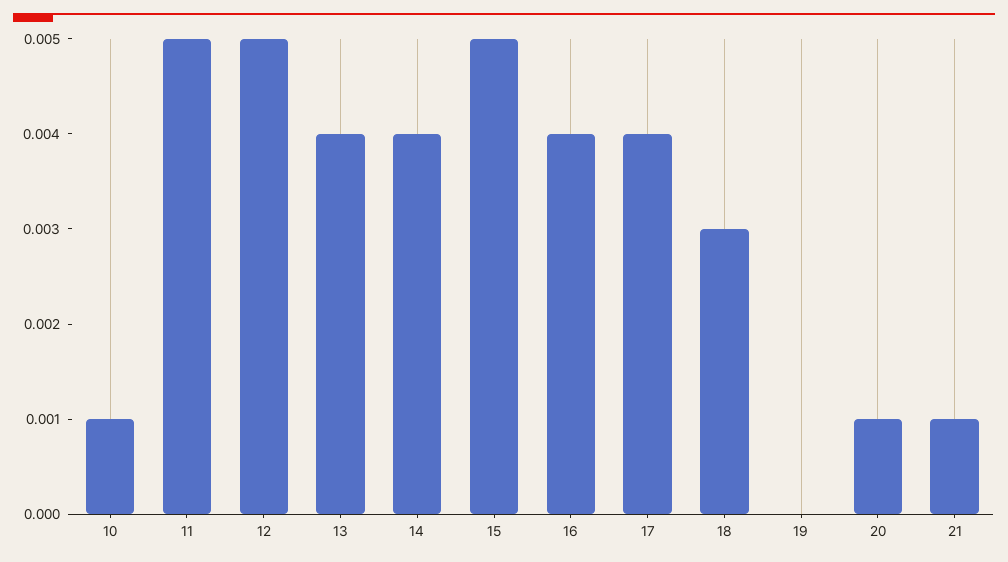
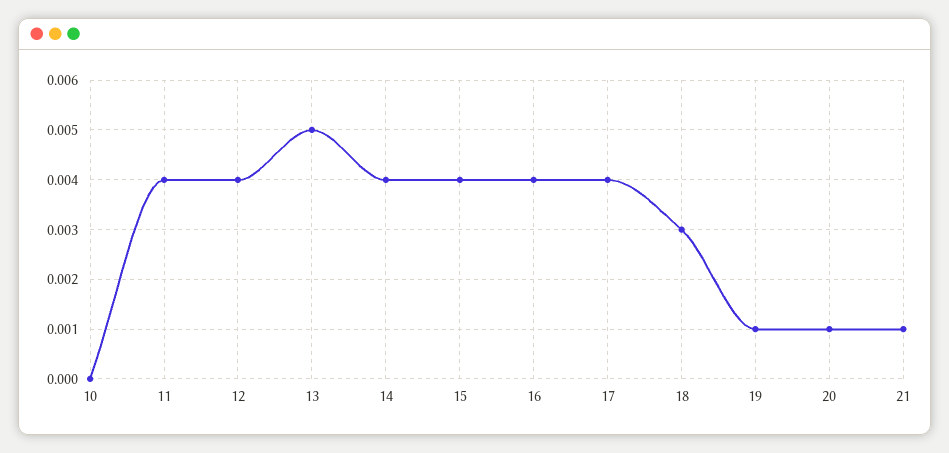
  {
-   "10": 0.001,
+   "10": 0,
-   "11": 0.005,
+   "11": 0.004,
-   "12": 0.005,
+   "12": 0.004,
-   "13": 0.004,
+   "13": 0.005,
    "14": 0.004,
-   "15": 0.005,
+   "15": 0.004,
    "16": 0.004,
    "17": 0.004,
    "18": 0.003,
-   "19": 0,
+   "19": 0.001,
    "20": 0.001,
    "21": 0.001
  }

